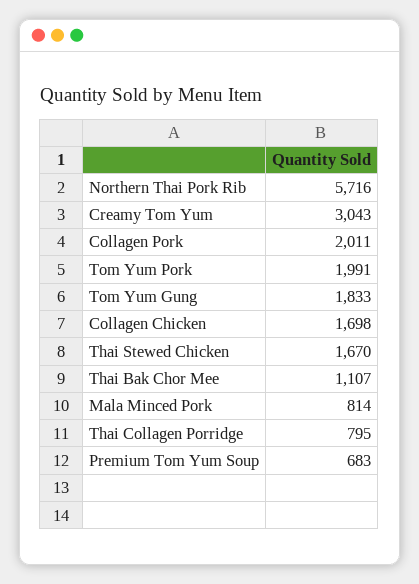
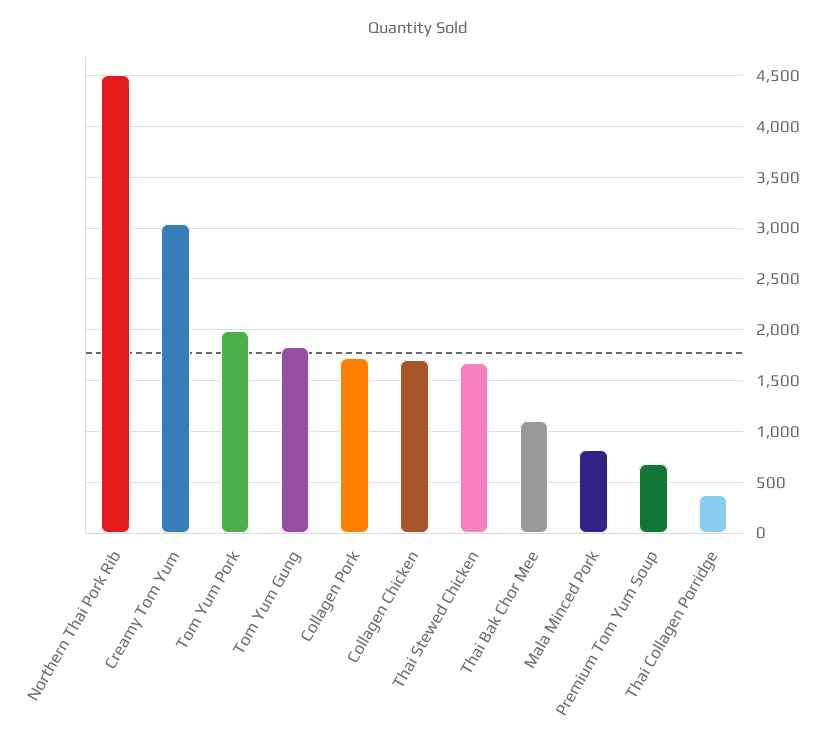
  {
-   "Northern Thai Pork Rib": 5716,
+   "Northern Thai Pork Rib": 4500,
    "Creamy Tom Yum": 3043,
-   "Collagen Pork": 2011,
+   "Collagen Pork": 1700,
    "Tom Yum Pork": 1991,
    "Tom Yum Gung": 1833,
    "Collagen Chicken": 1698,
    "Thai Stewed Chicken": 1670,
    "Thai Bak Chor Mee": 1107,
    "Mala Minced Pork": 814,
-   "Thai Collagen Porridge": 795,
+   "Thai Collagen Porridge": 400,
    "Premium Tom Yum Soup": 683
  }

